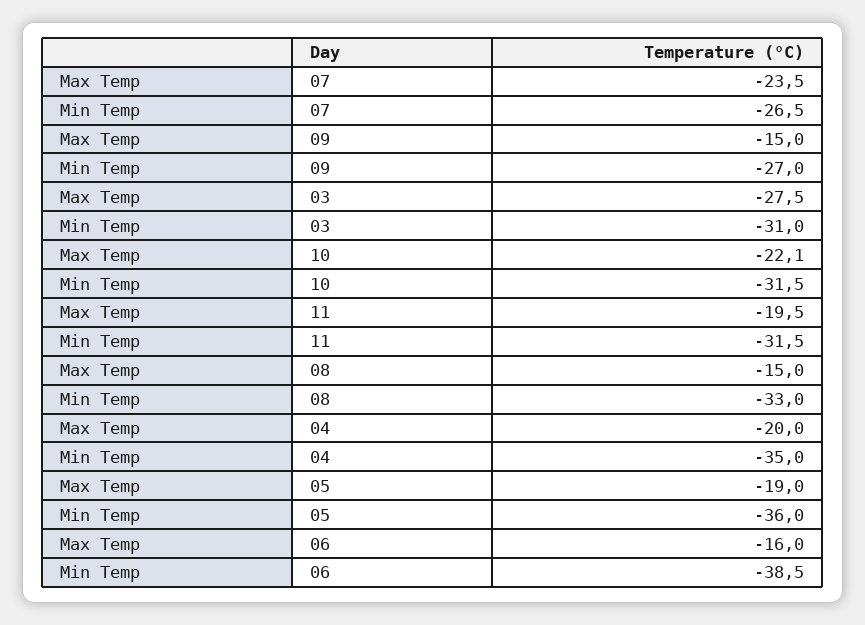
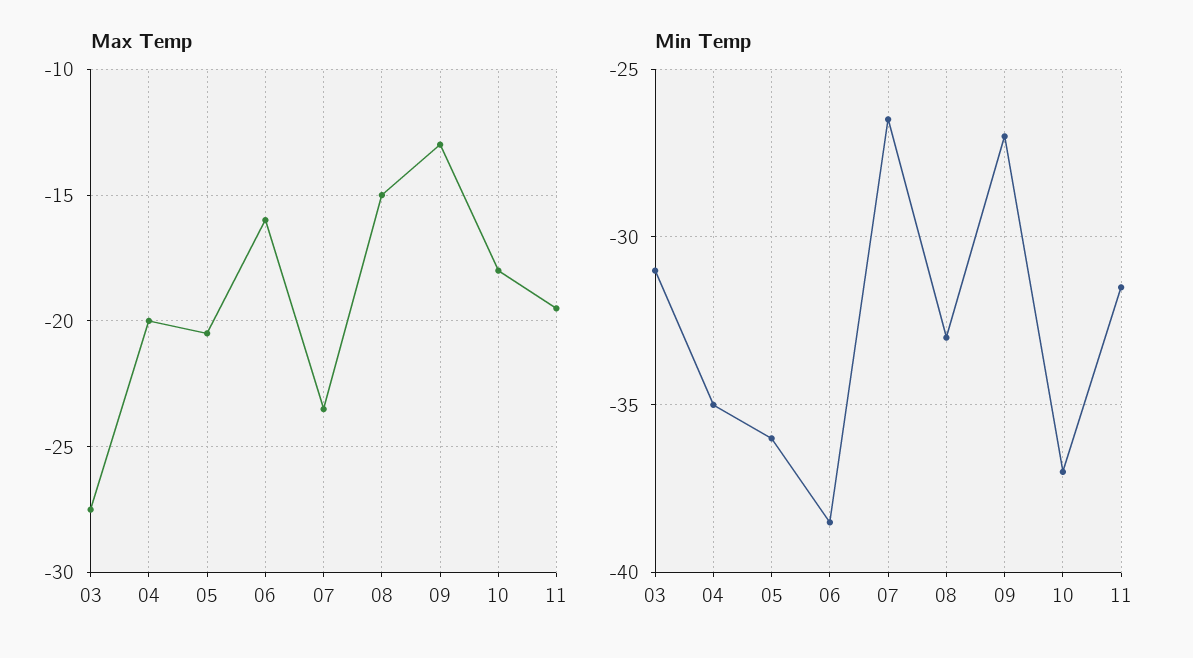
  {
    "Max Temp": {
      "07": -23.5,
-     "09": -15,
+     "09": -13,
      "03": -27.5,
-     "10": -22.1,
+     "10": -18,
      "11": -19.5,
      "08": -15,
      "04": -20,
-     "05": -19,
+     "05": -20.5,
      "06": -16
    },
    "Min Temp": {
      "07": -26.5,
      "09": -27,
      "03": -31,
-     "10": -31.5,
+     "10": -37,
      "11": -31.5,
      "08": -33,
      "04": -35,
      "05": -36,
      "06": -38.5
    }
  }

